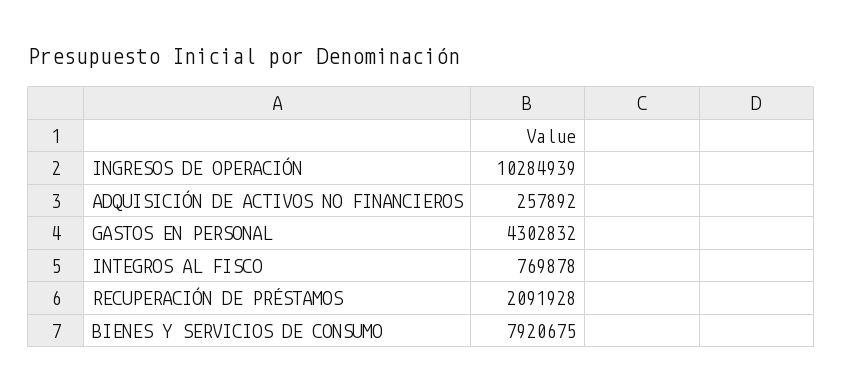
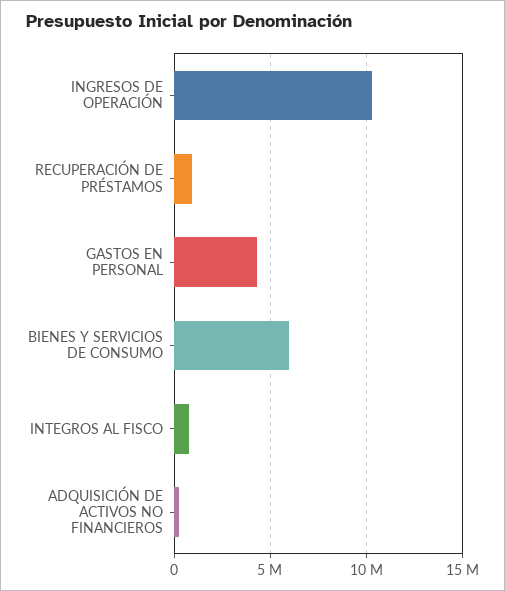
  {
    "INGRESOS DE OPERACIÓN": 10284939,
    "ADQUISICIÓN DE ACTIVOS NO FINANCIEROS": 257892,
    "GASTOS EN PERSONAL": 4302832,
    "INTEGROS AL FISCO": 769878,
-   "RECUPERACIÓN DE PRÉSTAMOS": 2091928,
+   "RECUPERACIÓN DE PRÉSTAMOS": 1000000,
-   "BIENES Y SERVICIOS DE CONSUMO": 7920675
+   "BIENES Y SERVICIOS DE CONSUMO": 6000000
  }

